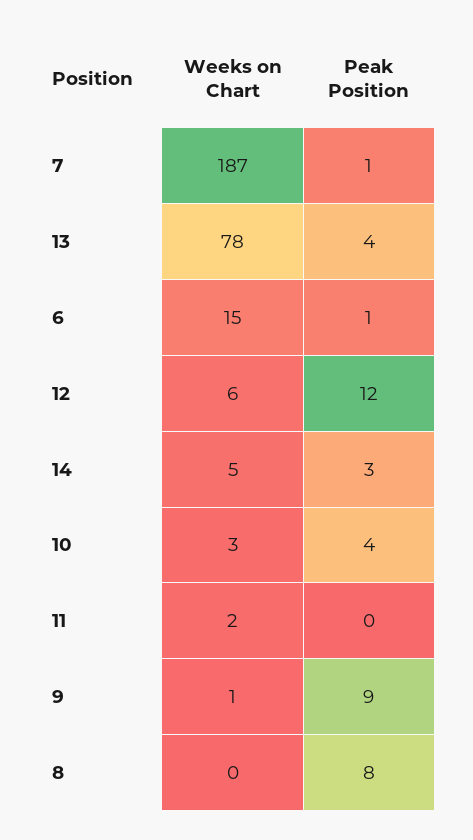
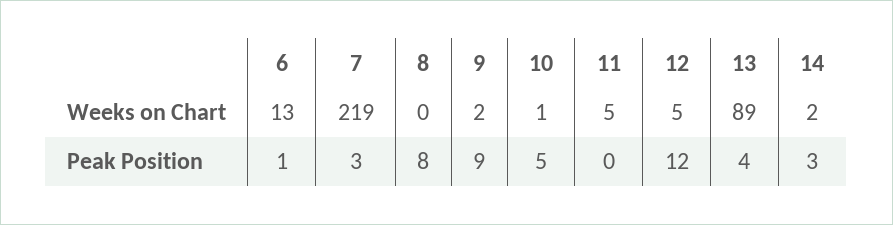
  {
    "Weeks on Chart": {
-     "7": 187,
+     "7": 219,
-     "13": 78,
+     "13": 89,
-     "6": 15,
+     "6": 13,
-     "12": 6,
+     "12": 5,
-     "14": 5,
+     "14": 2,
-     "10": 3,
+     "10": 1,
-     "11": 2,
+     "11": 5,
-     "9": 1,
+     "9": 2,
      "8": 0
    },
    "Peak Position": {
-     "7": 1,
+     "7": 3,
      "13": 4,
      "6": 1,
      "12": 12,
      "14": 3,
-     "10": 4,
+     "10": 5,
      "11": 0,
      "9": 9,
      "8": 8
    }
  }

